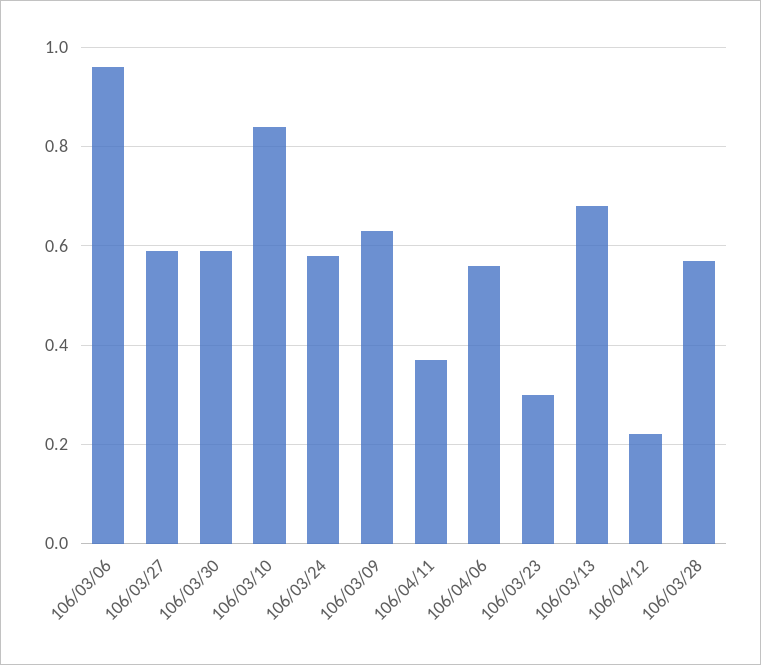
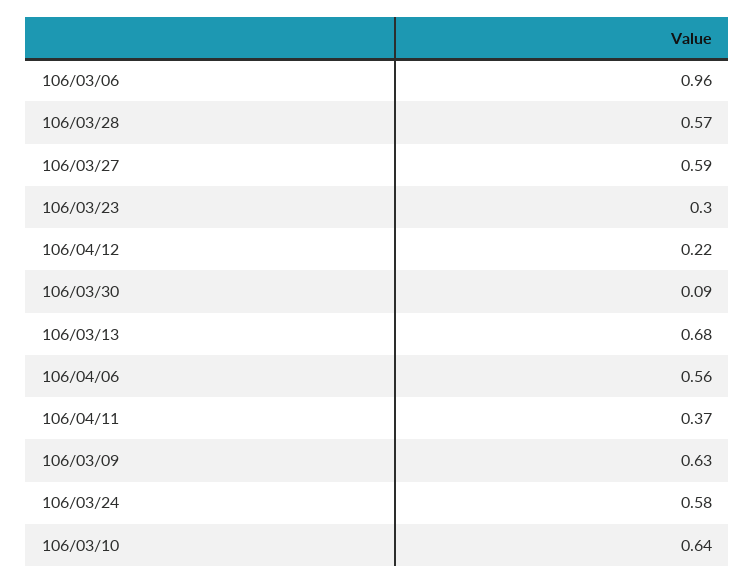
  {
    "106/03/06": 0.96,
    "106/03/27": 0.59,
-   "106/03/30": 0.6,
+   "106/03/30": 0.09,
-   "106/03/10": 0.85,
+   "106/03/10": 0.64,
    "106/03/24": 0.58,
    "106/03/09": 0.63,
    "106/04/11": 0.37,
    "106/04/06": 0.56,
    "106/03/23": 0.3,
    "106/03/13": 0.68,
    "106/04/12": 0.22,
    "106/03/28": 0.57
  }

